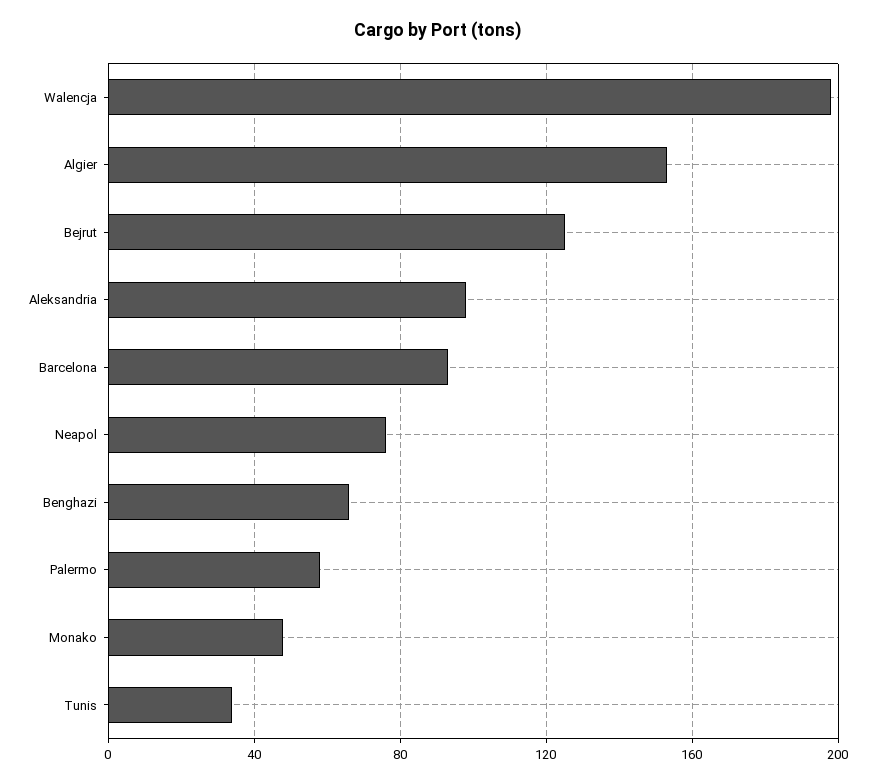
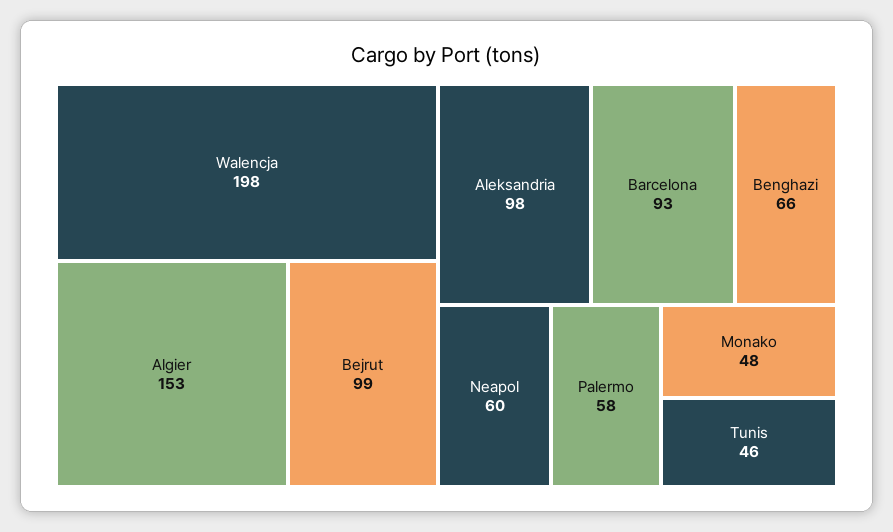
  {
    "Walencja": 198,
    "Algier": 153,
-   "Bejrut": 125,
+   "Bejrut": 99,
    "Aleksandria": 98,
    "Barcelona": 93,
-   "Neapol": 75,
+   "Neapol": 60,
    "Benghazi": 66,
    "Palermo": 58,
    "Monako": 48,
-   "Tunis": 35
+   "Tunis": 46
  }

